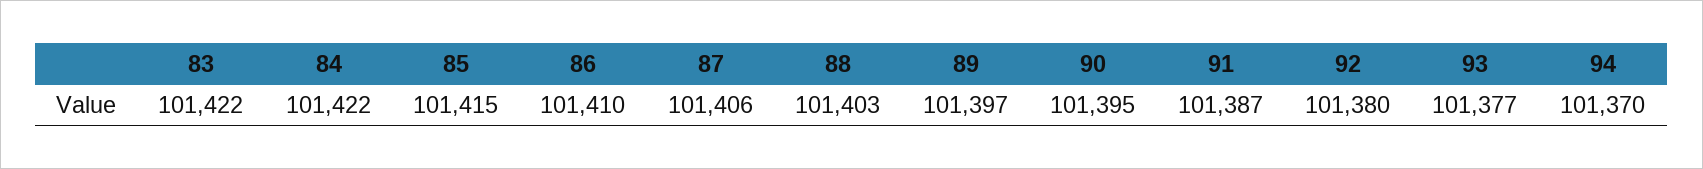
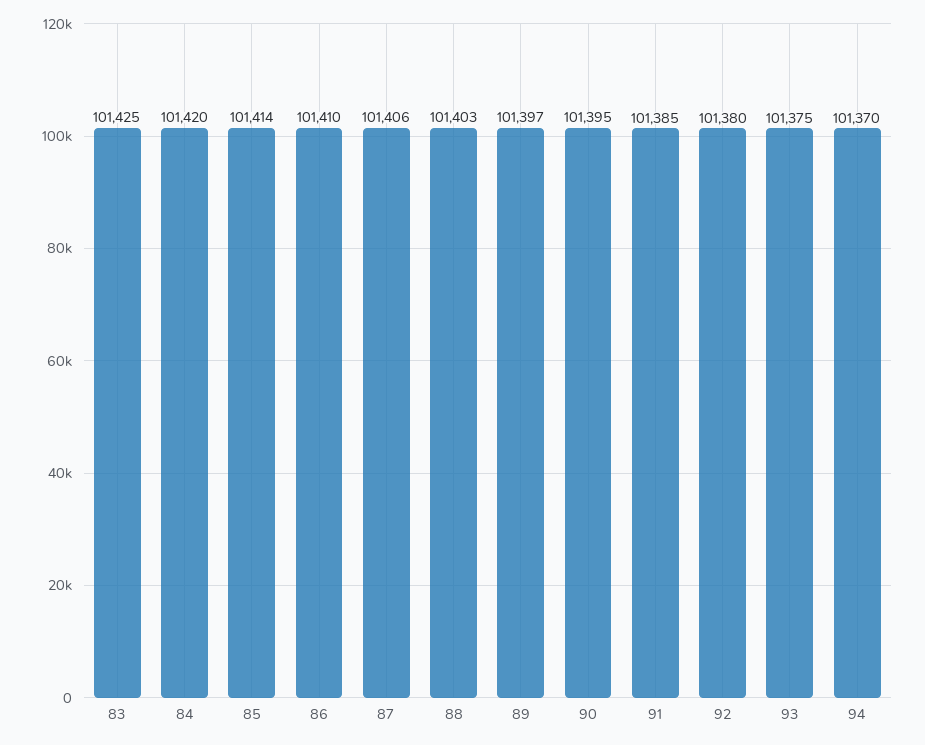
  {
-   "83": 101422,
+   "83": 101425,
-   "84": 101422,
+   "84": 101420,
-   "85": 101415,
+   "85": 101414,
    "86": 101410,
    "87": 101406,
    "88": 101403,
    "89": 101397,
    "90": 101395,
-   "91": 101387,
+   "91": 101385,
    "92": 101380,
-   "93": 101377,
+   "93": 101375,
    "94": 101370
  }

